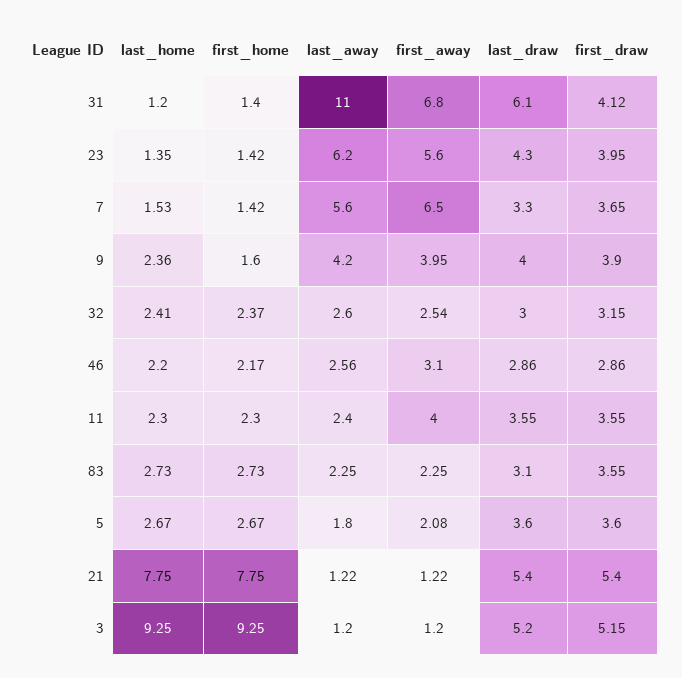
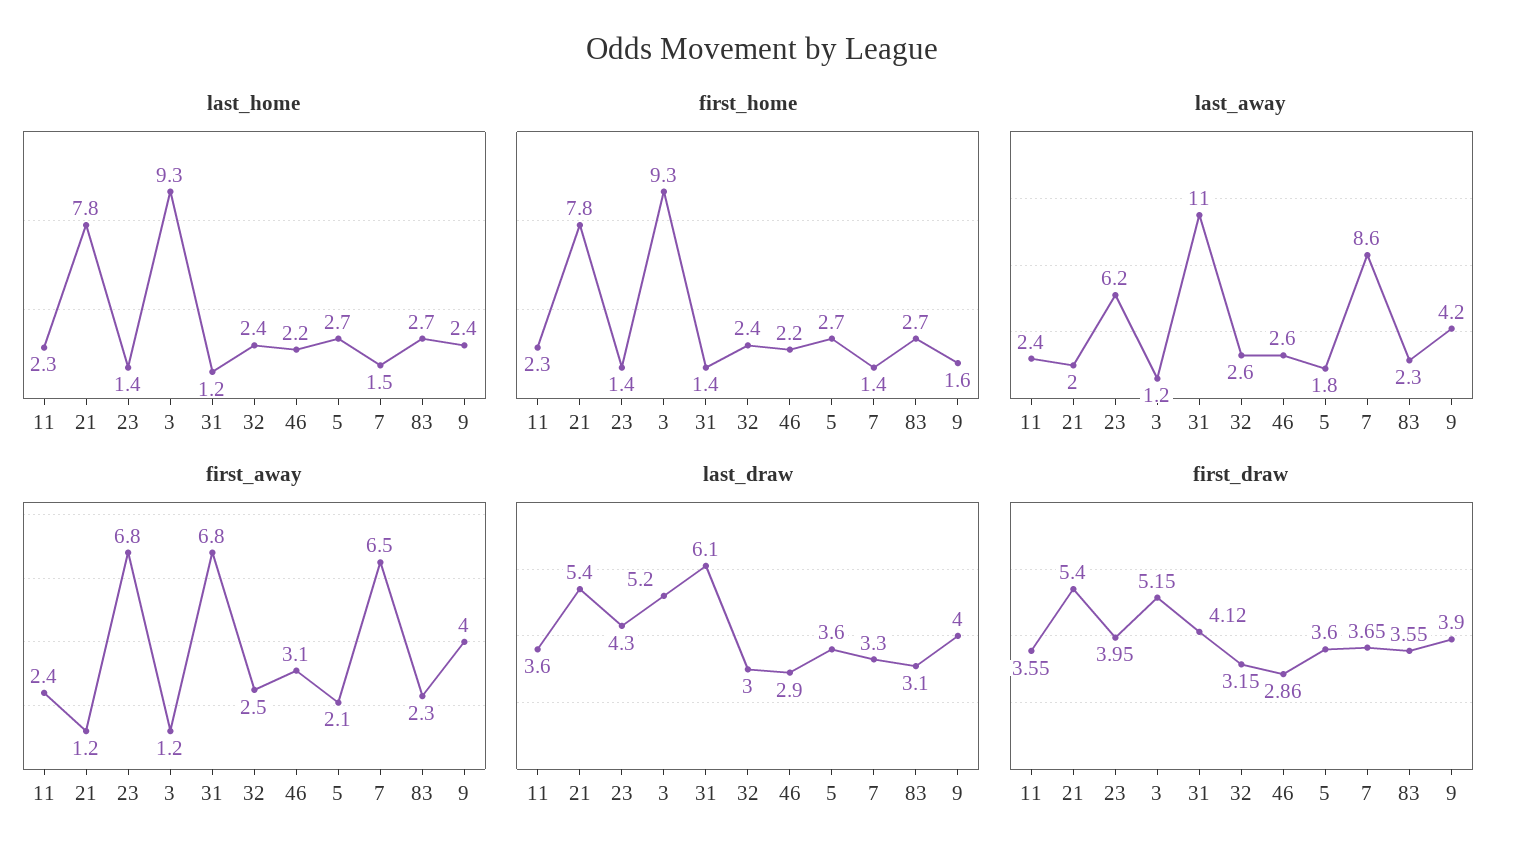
  {
    "last_home": {
      "31": 1.2,
      "23": 1.35,
      "7": 1.53,
      "9": 2.36,
      "32": 2.41,
      "46": 2.2,
      "11": 2.3,
      "83": 2.73,
      "5": 2.67,
      "21": 7.75,
      "3": 9.25
    },
    "first_home": {
      "31": 1.4,
      "23": 1.42,
      "7": 1.42,
      "9": 1.6,
      "32": 2.37,
      "46": 2.17,
      "11": 2.3,
      "83": 2.73,
      "5": 2.67,
      "21": 7.75,
      "3": 9.25
    },
    "last_away": {
      "31": 11,
      "23": 6.2,
-     "7": 5.6,
+     "7": 8.6,
      "9": 4.2,
      "32": 2.6,
      "46": 2.56,
      "11": 2.4,
      "83": 2.25,
      "5": 1.8,
-     "21": 1.22,
+     "21": 2,
      "3": 1.2
    },
    "first_away": {
      "31": 6.8,
-     "23": 5.6,
+     "23": 6.8,
      "7": 6.5,
      "9": 3.95,
      "32": 2.54,
      "46": 3.1,
-     "11": 4,
+     "11": 2.4,
      "83": 2.25,
      "5": 2.08,
      "21": 1.22,
      "3": 1.2
    },
    "last_draw": {
      "31": 6.1,
      "23": 4.3,
      "7": 3.3,
      "9": 4,
      "32": 3,
      "46": 2.86,
      "11": 3.55,
      "83": 3.1,
      "5": 3.6,
      "21": 5.4,
      "3": 5.2
    },
    "first_draw": {
      "31": 4.12,
      "23": 3.95,
      "7": 3.65,
      "9": 3.9,
      "32": 3.15,
      "46": 2.86,
      "11": 3.55,
      "83": 3.55,
      "5": 3.6,
      "21": 5.4,
      "3": 5.15
    }
  }

